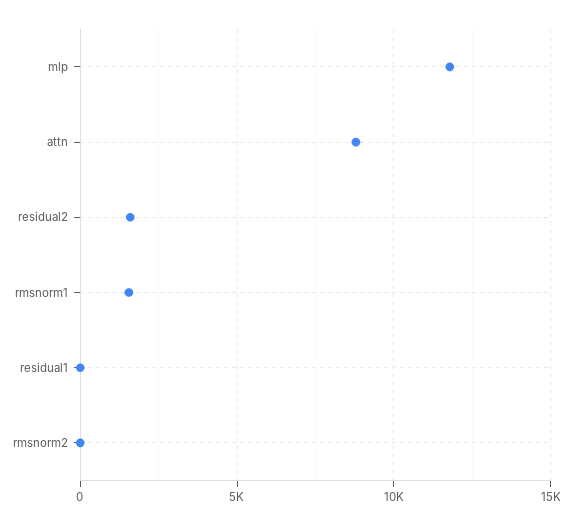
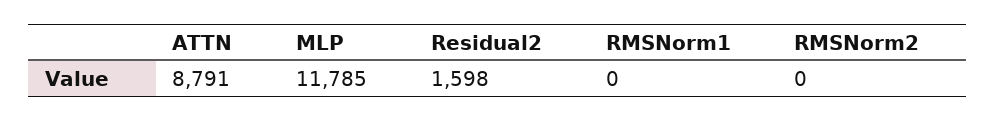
  {
    "mlp": 11785,
    "attn": 8791,
    "residual2": 1598,
-   "rmsnorm1": 1500,
+   "rmsnorm1": 0,
-   "residual1": 0,
    "rmsnorm2": 0
  }

